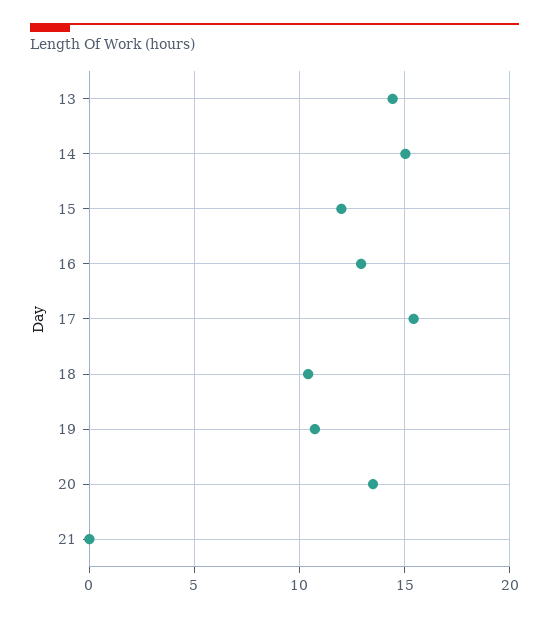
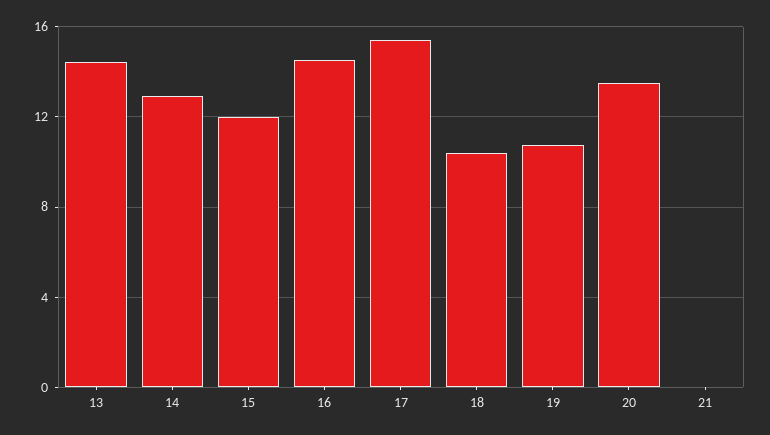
  {
    "13": 14.5,
-   "14": 15,
+   "14": 13,
    "15": 12,
-   "16": 13,
+   "16": 14.5,
    "17": 15.5,
    "18": 10.5,
    "19": 10.5,
    "20": 13.5,
    "21": 0
  }

